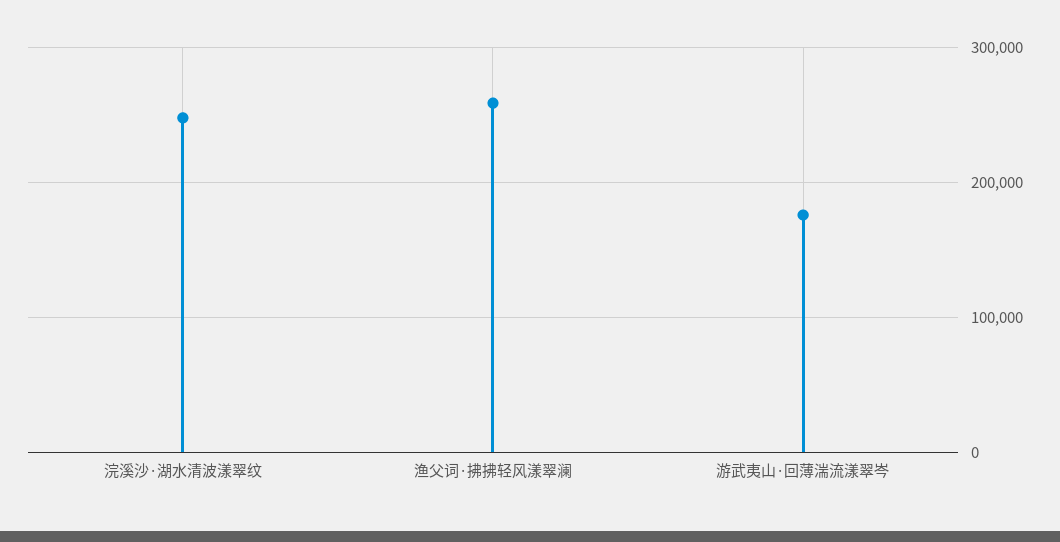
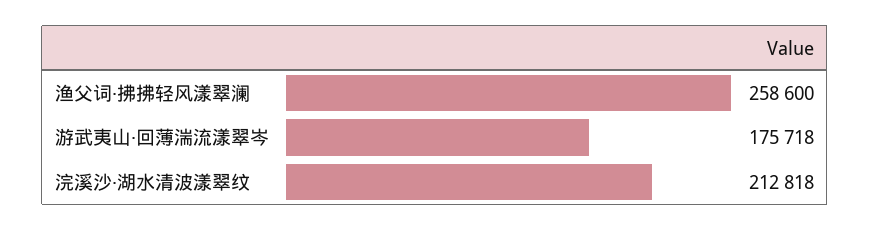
  {
-   "浣溪沙·湖水清波漾翠纹": 250000,
+   "浣溪沙·湖水清波漾翠纹": 212818,
    "渔父词·拂拂轻风漾翠澜": 258600,
    "游武夷山·回薄湍流漾翠岑": 175718
  }

